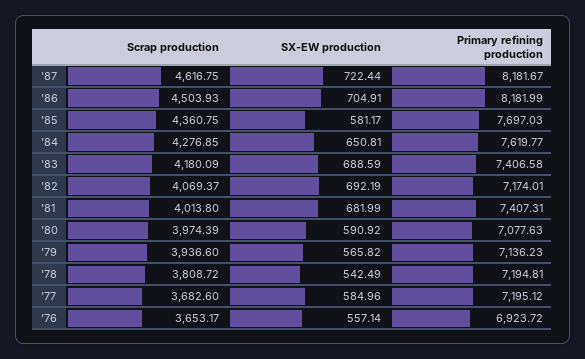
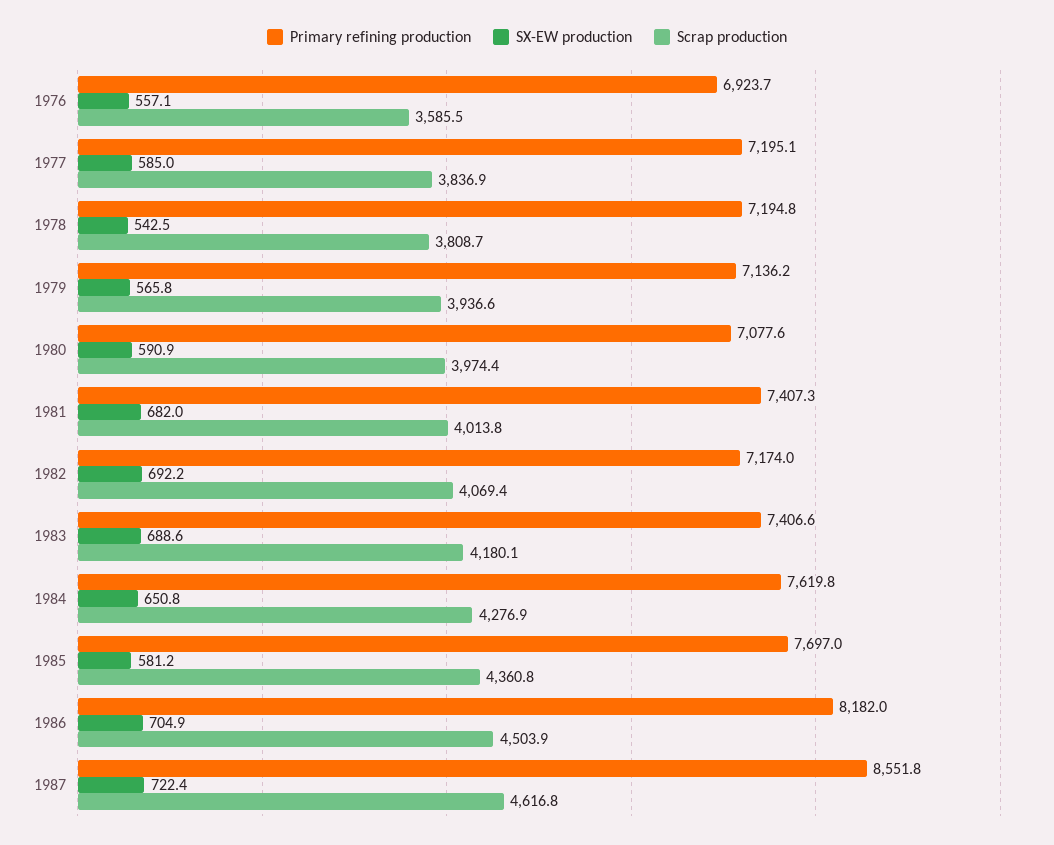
  {
    "Scrap production": {
      "'87": 4616.75,
      "'86": 4503.93,
      "'85": 4360.75,
      "'84": 4276.85,
      "'83": 4180.09,
      "'82": 4069.37,
      "'81": 4013.8,
      "'80": 3974.39,
      "'79": 3936.6,
      "'78": 3808.72,
-     "'77": 3682.6,
+     "'77": 3836.9,
-     "'76": 3653.17
+     "'76": 3585.5
    },
    "SX-EW production": {
      "'87": 722.44,
      "'86": 704.91,
      "'85": 581.17,
      "'84": 650.81,
      "'83": 688.59,
      "'82": 692.19,
      "'81": 681.99,
      "'80": 590.92,
      "'79": 565.82,
      "'78": 542.49,
      "'77": 584.96,
      "'76": 557.14
    },
    "Primary refining production": {
-     "'87": 8181.67,
+     "'87": 8551.8,
      "'86": 8181.99,
      "'85": 7697.03,
      "'84": 7619.77,
      "'83": 7406.58,
      "'82": 7174.01,
      "'81": 7407.31,
      "'80": 7077.63,
      "'79": 7136.23,
      "'78": 7194.81,
      "'77": 7195.12,
      "'76": 6923.72
    }
  }

